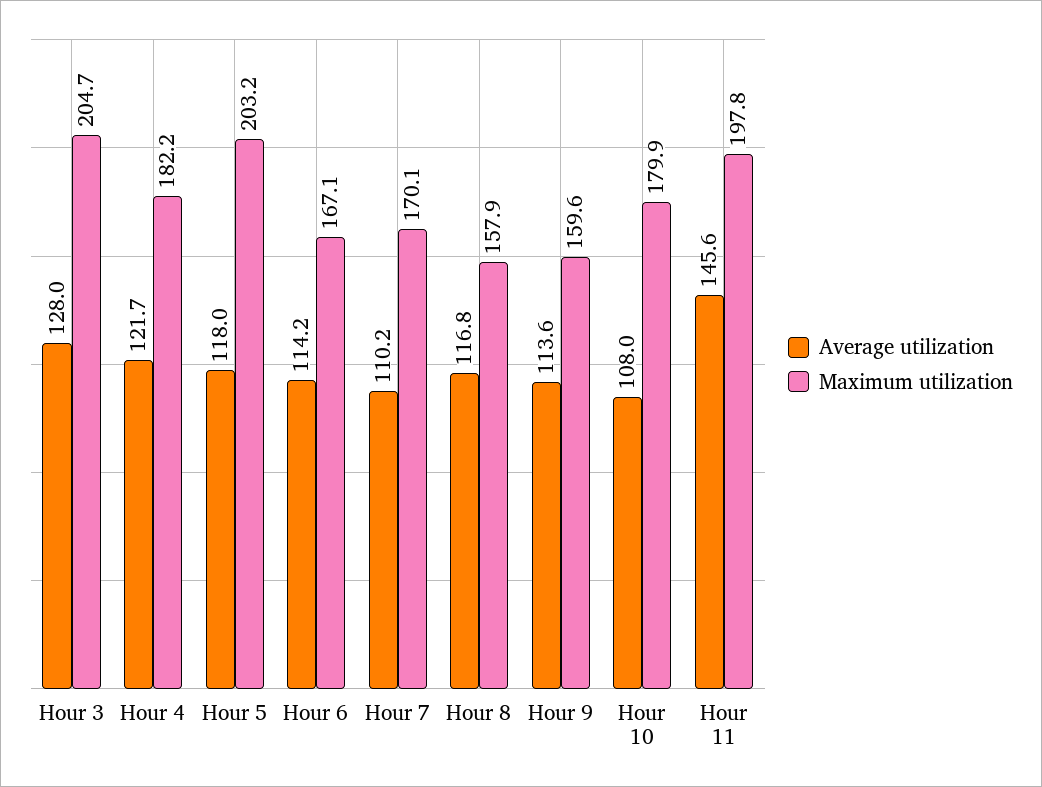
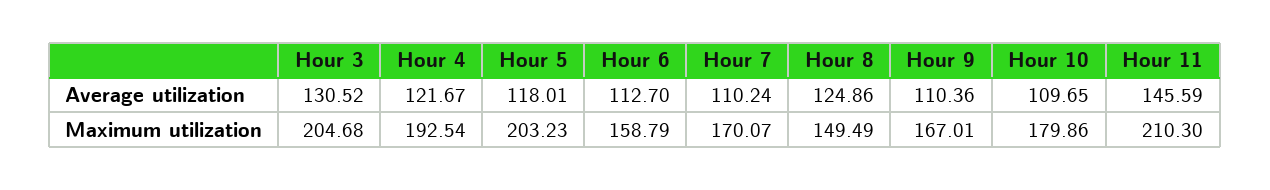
  {
    "Average utilization": {
-     "Hour 3": 128,
+     "Hour 3": 130.52,
      "Hour 4": 121.67,
      "Hour 5": 118.01,
-     "Hour 6": 114.2,
+     "Hour 6": 112.7,
      "Hour 7": 110.24,
-     "Hour 8": 116.8,
+     "Hour 8": 124.86,
-     "Hour 9": 113.6,
+     "Hour 9": 110.36,
-     "Hour 10": 108,
+     "Hour 10": 109.65,
      "Hour 11": 145.59
    },
    "Maximum utilization": {
      "Hour 3": 204.68,
-     "Hour 4": 182.2,
+     "Hour 4": 192.54,
      "Hour 5": 203.23,
-     "Hour 6": 167.1,
+     "Hour 6": 158.79,
      "Hour 7": 170.07,
-     "Hour 8": 157.9,
+     "Hour 8": 149.49,
-     "Hour 9": 159.6,
+     "Hour 9": 167.01,
      "Hour 10": 179.86,
-     "Hour 11": 197.8
+     "Hour 11": 210.3
    }
  }

